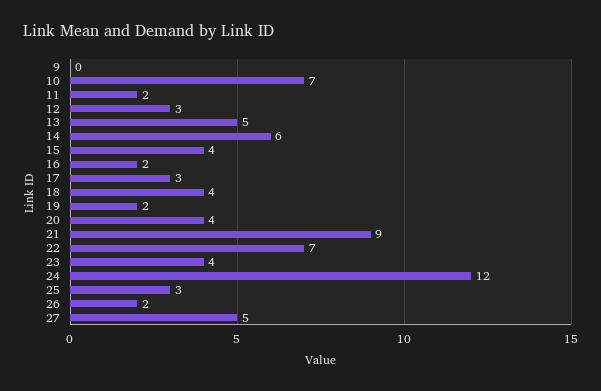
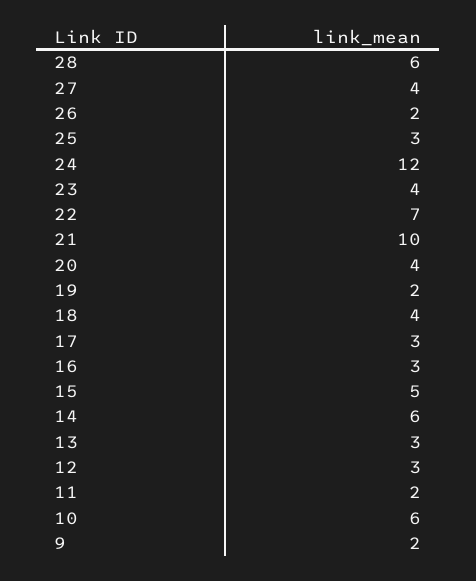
  {
-   "9": 0,
+   "9": 2,
-   "10": 7,
+   "10": 6,
    "11": 2,
    "12": 3,
-   "13": 5,
+   "13": 3,
    "14": 6,
-   "15": 4,
+   "15": 5,
-   "16": 2,
+   "16": 3,
    "17": 3,
    "18": 4,
    "19": 2,
    "20": 4,
-   "21": 9,
+   "21": 10,
    "22": 7,
    "23": 4,
    "24": 12,
    "25": 3,
    "26": 2,
-   "27": 5
+   "27": 4,
+   "28": 6
  }

